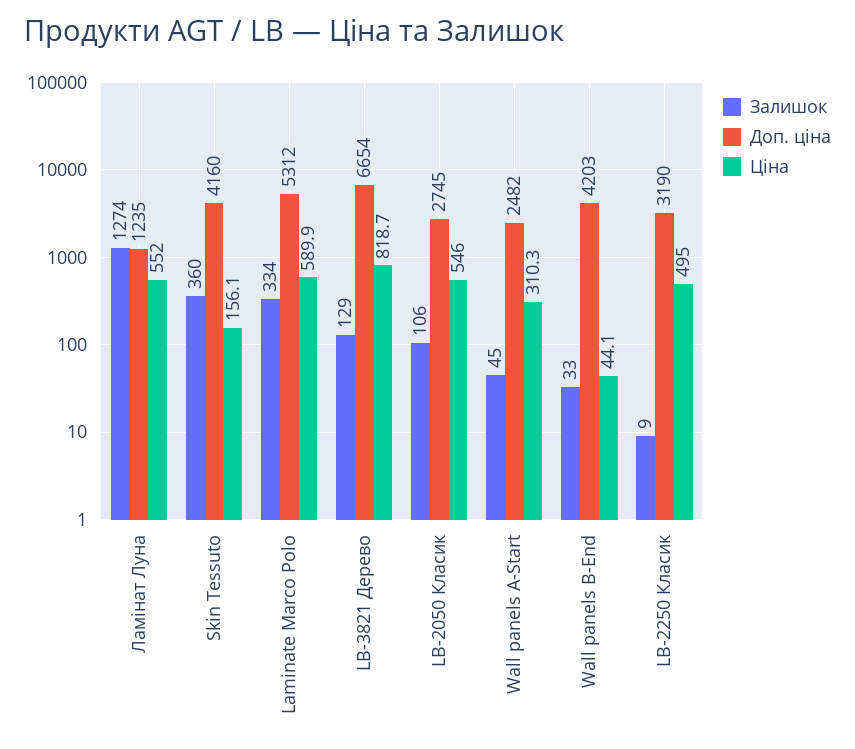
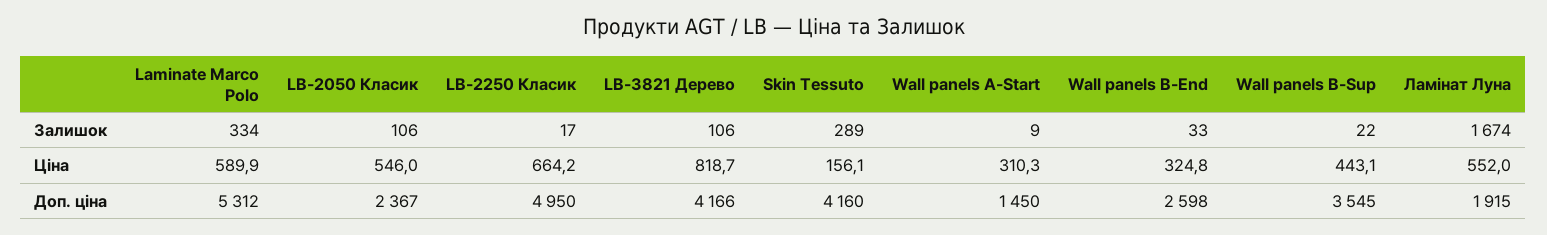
  {
    "Залишок": {
-     "Ламінат Луна": 1274,
+     "Ламінат Луна": 1674,
-     "Skin Tessuto": 360,
+     "Skin Tessuto": 289,
      "Laminate Marco Polo": 334,
-     "LB-3821 Дерево": 129,
+     "LB-3821 Дерево": 106,
      "LB-2050 Класик": 106,
-     "Wall panels A-Start": 45,
+     "Wall panels A-Start": 9,
      "Wall panels B-End": 33,
-     "LB-2250 Класик": 9
+     "LB-2250 Класик": 17,
+     "Wall panels B-Sup": 22
    },
    "Доп. ціна": {
-     "Ламінат Луна": 1235,
+     "Ламінат Луна": 1915,
      "Skin Tessuto": 4160,
      "Laminate Marco Polo": 5312,
-     "LB-3821 Дерево": 6654,
+     "LB-3821 Дерево": 4166,
-     "LB-2050 Класик": 2745,
+     "LB-2050 Класик": 2367,
-     "Wall panels A-Start": 2482,
+     "Wall panels A-Start": 1450,
-     "Wall panels B-End": 4203,
+     "Wall panels B-End": 2598,
-     "LB-2250 Класик": 3190
+     "LB-2250 Класик": 4950,
+     "Wall panels B-Sup": 3545
    },
    "Ціна": {
      "Ламінат Луна": 552,
      "Skin Tessuto": 156.1,
      "Laminate Marco Polo": 589.9,
      "LB-3821 Дерево": 818.7,
      "LB-2050 Класик": 546,
      "Wall panels A-Start": 310.3,
-     "Wall panels B-End": 44.1,
+     "Wall panels B-End": 324.8,
-     "LB-2250 Класик": 495
+     "LB-2250 Класик": 664.2,
+     "Wall panels B-Sup": 443.1
    }
  }

